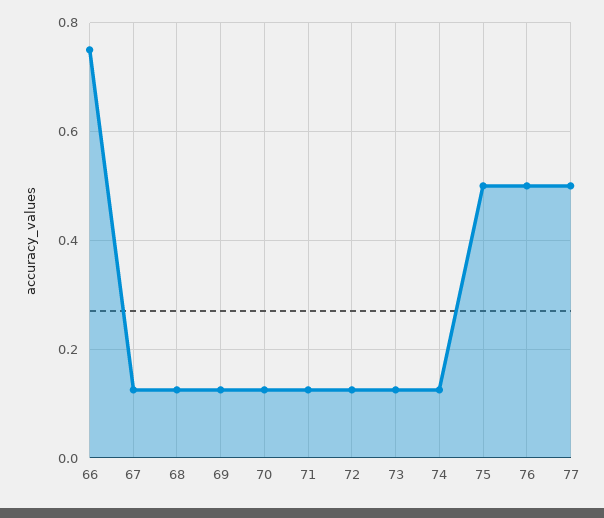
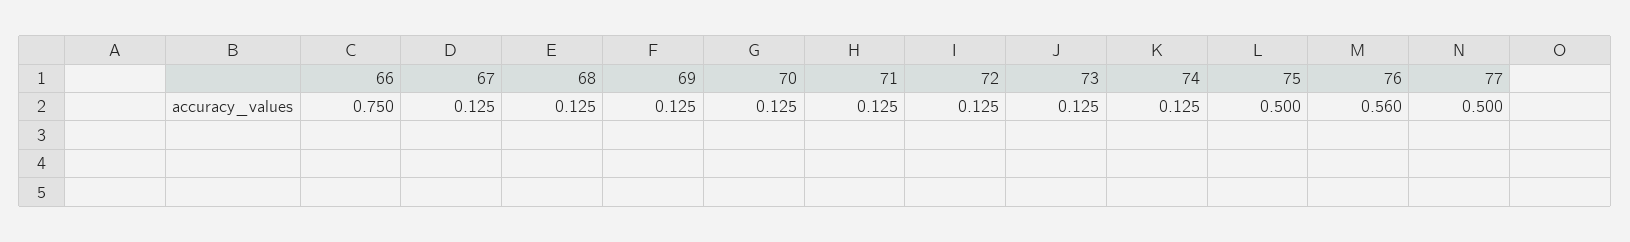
  {
    "66": 0.75,
    "67": 0.125,
    "68": 0.125,
    "69": 0.125,
    "70": 0.125,
    "71": 0.125,
    "72": 0.125,
    "73": 0.125,
    "74": 0.125,
    "75": 0.5,
-   "76": 0.5,
+   "76": 0.56,
    "77": 0.5
  }

